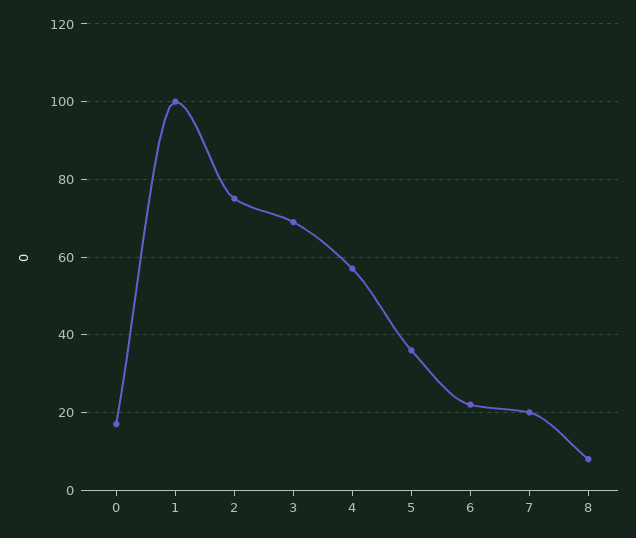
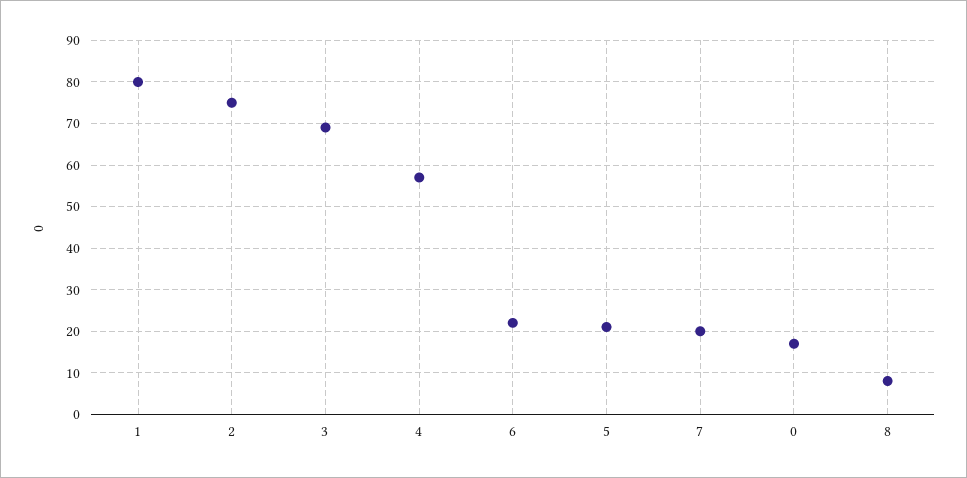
  {
    "0": 15,
-   "1": 100,
+   "1": 80,
    "2": 75,
    "3": 70,
    "4": 55,
-   "5": 35,
+   "5": 20,
    "6": 20,
    "7": 20,
    "8": 10
  }

